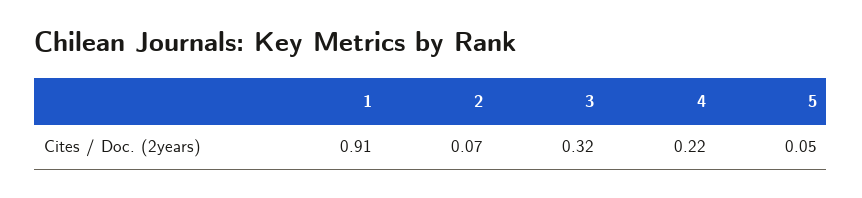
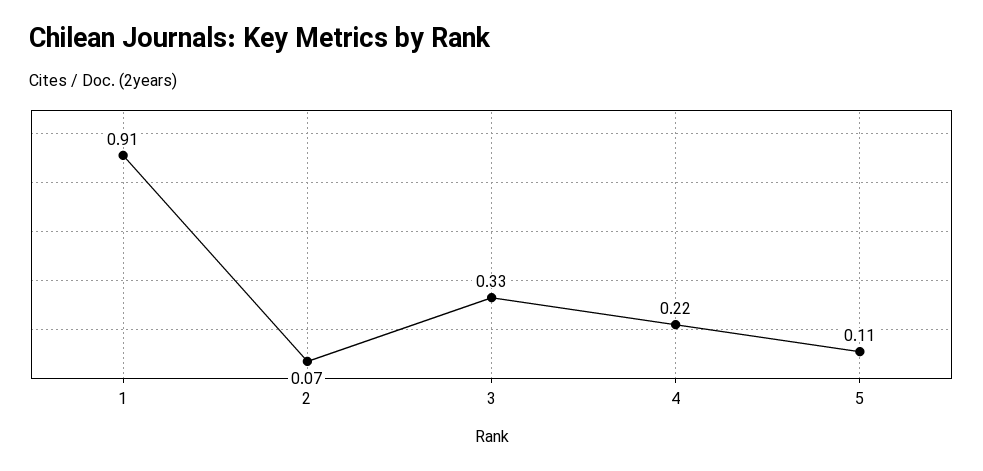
  {
    "1": 0.91,
    "2": 0.07,
-   "3": 0.32,
+   "3": 0.33,
    "4": 0.22,
-   "5": 0.05
+   "5": 0.11
  }

